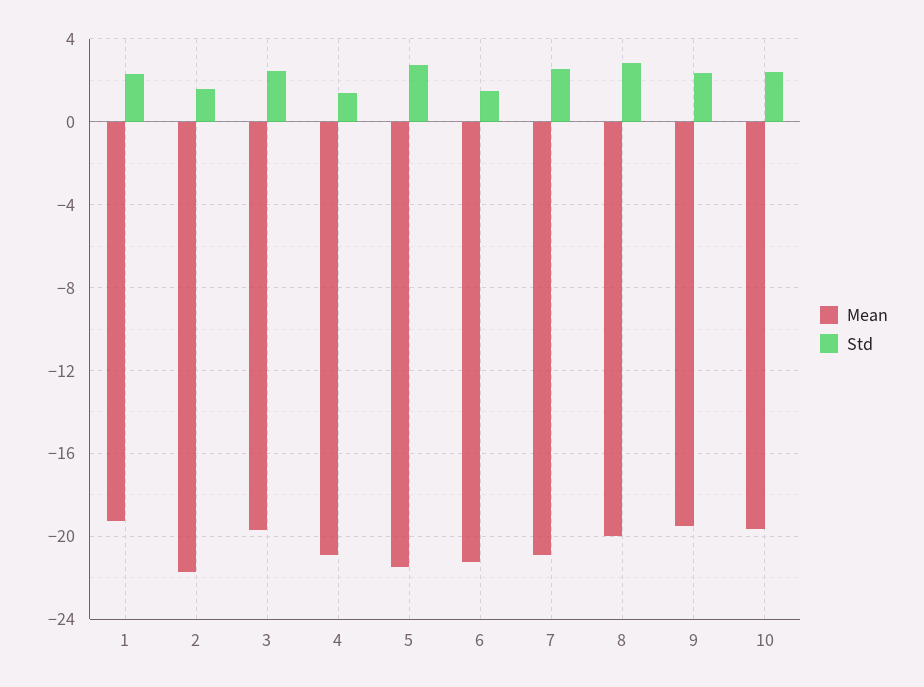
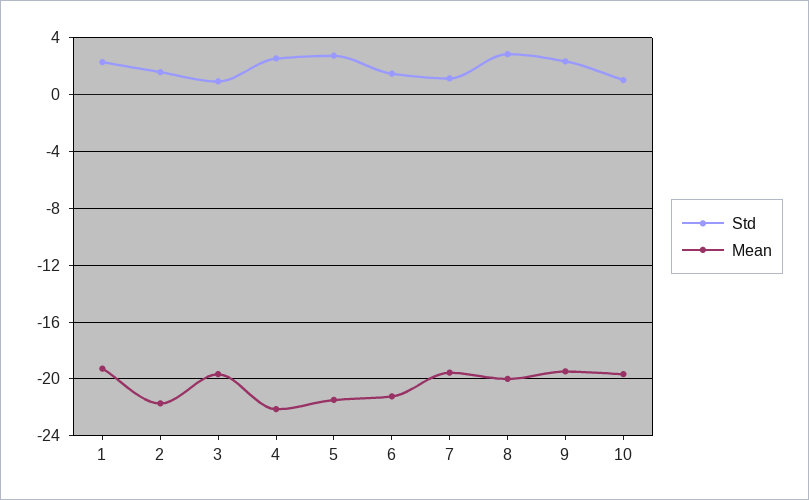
  {
    "Mean": {
      "1": -19.5,
      "2": -21.5,
      "3": -19.5,
-     "4": -21,
+     "4": -22,
      "5": -21.5,
      "6": -21,
-     "7": -21,
+     "7": -19.5,
      "8": -20,
      "9": -19.5,
      "10": -19.5
    },
    "Std": {
      "1": 2.5,
      "2": 1.5,
-     "3": 2.5,
+     "3": 1,
-     "4": 1.5,
+     "4": 2.5,
      "5": 2.5,
      "6": 1.5,
-     "7": 2.5,
+     "7": 1,
      "8": 3,
      "9": 2.5,
-     "10": 2.5
+     "10": 1
    }
  }

